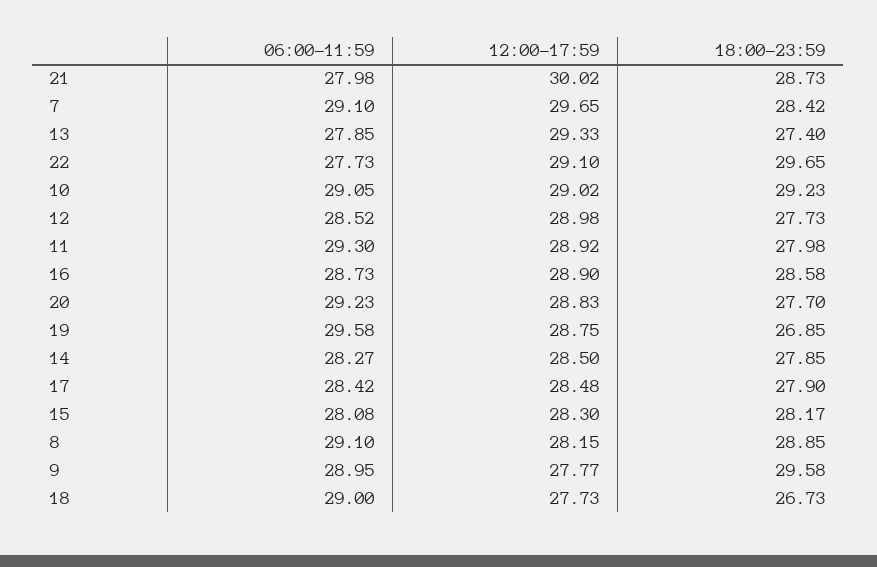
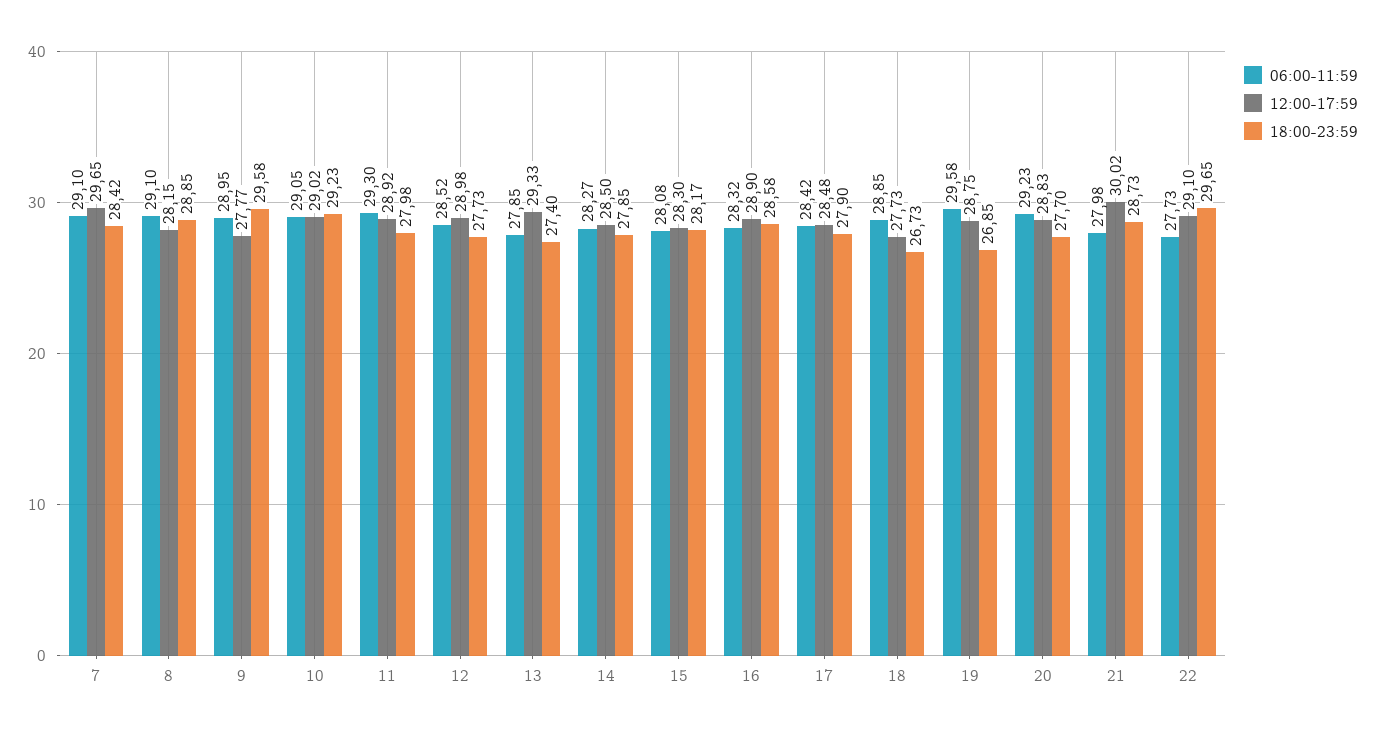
  {
    "06:00-11:59": {
      "21": 27.98,
      "7": 29.1,
      "13": 27.85,
      "22": 27.73,
      "10": 29.05,
      "12": 28.52,
      "11": 29.3,
-     "16": 28.73,
+     "16": 28.32,
      "20": 29.23,
      "19": 29.58,
      "14": 28.27,
      "17": 28.42,
      "15": 28.08,
      "8": 29.1,
      "9": 28.95,
-     "18": 29
+     "18": 28.85
    },
    "12:00-17:59": {
      "21": 30.02,
      "7": 29.65,
      "13": 29.33,
      "22": 29.1,
      "10": 29.02,
      "12": 28.98,
      "11": 28.92,
      "16": 28.9,
      "20": 28.83,
      "19": 28.75,
      "14": 28.5,
      "17": 28.48,
      "15": 28.3,
      "8": 28.15,
      "9": 27.77,
      "18": 27.73
    },
    "18:00-23:59": {
      "21": 28.73,
      "7": 28.42,
      "13": 27.4,
      "22": 29.65,
      "10": 29.23,
      "12": 27.73,
      "11": 27.98,
      "16": 28.58,
      "20": 27.7,
      "19": 26.85,
      "14": 27.85,
      "17": 27.9,
      "15": 28.17,
      "8": 28.85,
      "9": 29.58,
      "18": 26.73
    }
  }

